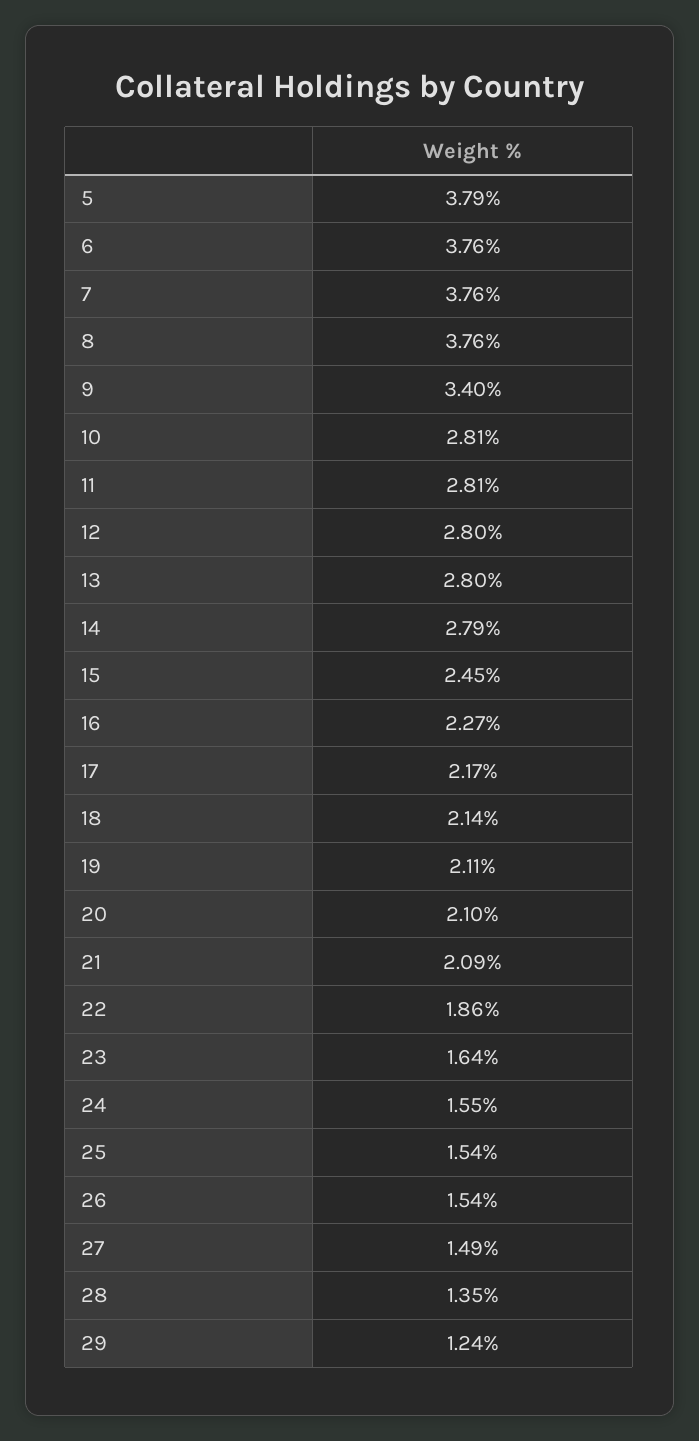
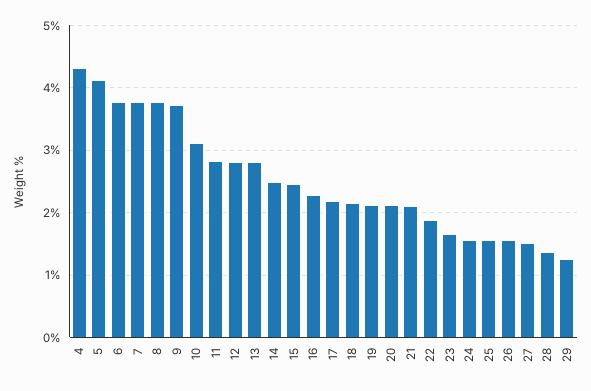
  {
-   "5": 3.79,
+   "5": 4.1,
    "6": 3.76,
    "7": 3.76,
    "8": 3.76,
-   "9": 3.4,
+   "9": 3.7,
-   "10": 2.81,
+   "10": 3.1,
    "11": 2.81,
    "12": 2.8,
    "13": 2.8,
-   "14": 2.79,
+   "14": 2.5,
    "15": 2.45,
    "16": 2.27,
    "17": 2.17,
    "18": 2.14,
    "19": 2.11,
    "20": 2.1,
    "21": 2.09,
    "22": 1.86,
    "23": 1.64,
    "24": 1.55,
    "25": 1.54,
    "26": 1.54,
    "27": 1.49,
    "28": 1.35,
-   "29": 1.24
+   "29": 1.24,
+   "4": 4.3
  }

